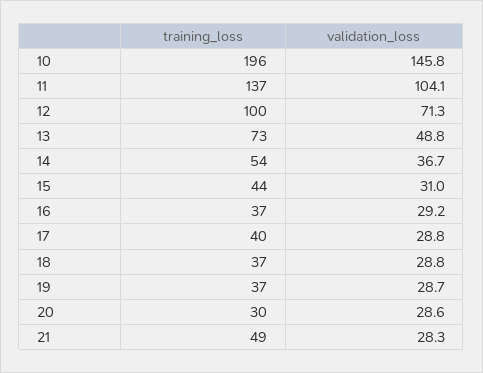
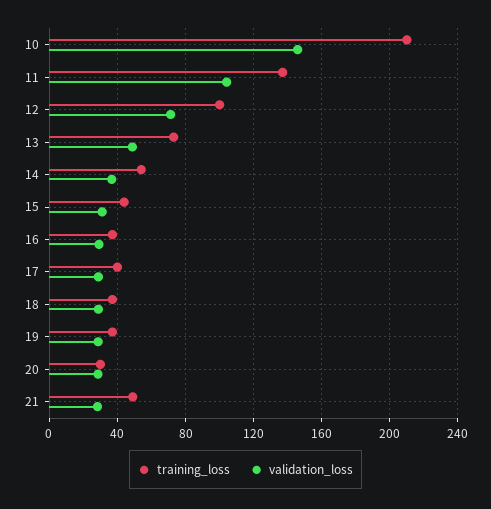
  {
    "training_loss": {
-     "10": 196,
+     "10": 210,
      "11": 137,
      "12": 100,
      "13": 73,
      "14": 54,
      "15": 44,
      "16": 37,
      "17": 40,
      "18": 37,
      "19": 37,
      "20": 30,
      "21": 49
    },
    "validation_loss": {
      "10": 145.8,
      "11": 104.1,
      "12": 71.3,
      "13": 48.8,
      "14": 36.7,
      "15": 31,
      "16": 29.2,
      "17": 28.8,
      "18": 28.8,
      "19": 28.7,
      "20": 28.6,
      "21": 28.3
    }
  }

